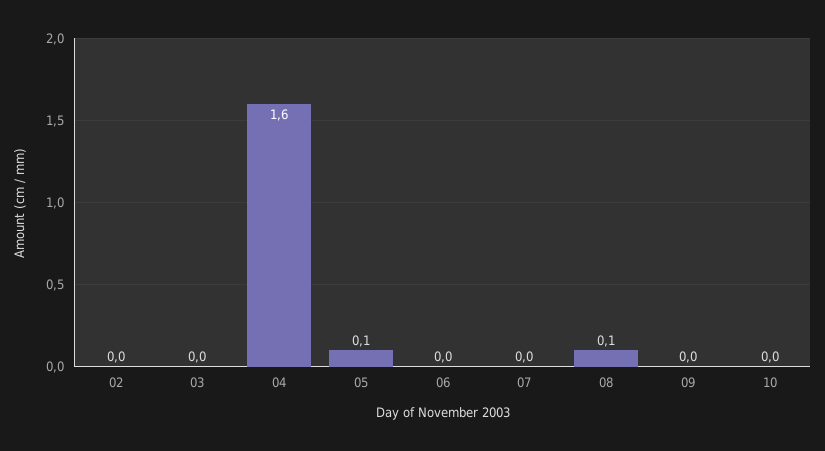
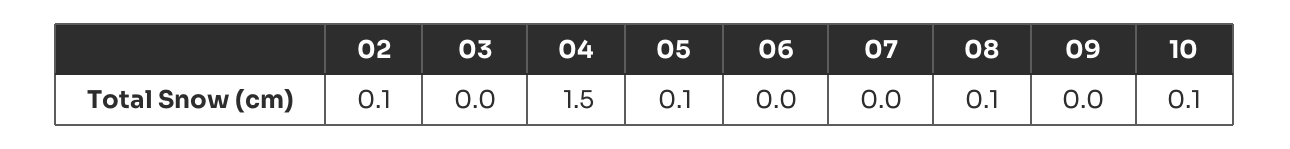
  {
-   "02": 0,
+   "02": 0.1,
    "03": 0,
-   "04": 1.6,
+   "04": 1.5,
    "05": 0.1,
    "06": 0,
    "07": 0,
    "08": 0.1,
    "09": 0,
-   "10": 0
+   "10": 0.1
  }

